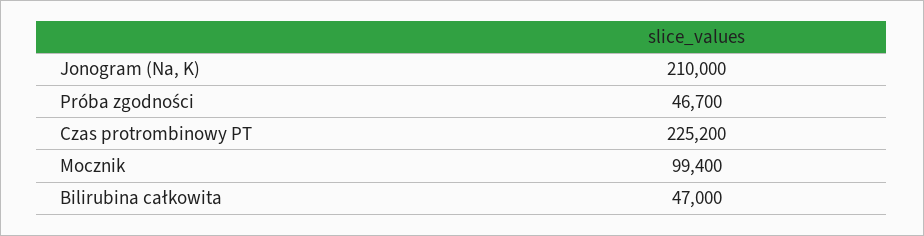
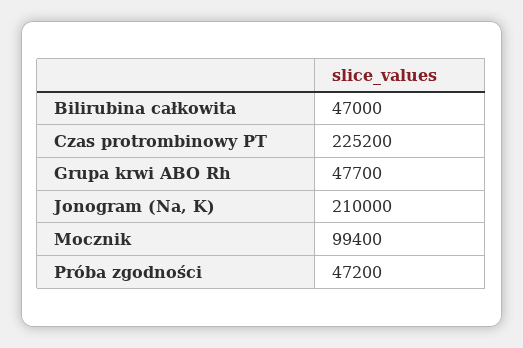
  {
    "Jonogram (Na, K)": 210000,
-   "Próba zgodności": 46700,
+   "Próba zgodności": 47200,
    "Czas protrombinowy PT": 225200,
    "Mocznik": 99400,
-   "Bilirubina całkowita": 47000
+   "Bilirubina całkowita": 47000,
+   "Grupa krwi ABO Rh": 47700
  }

